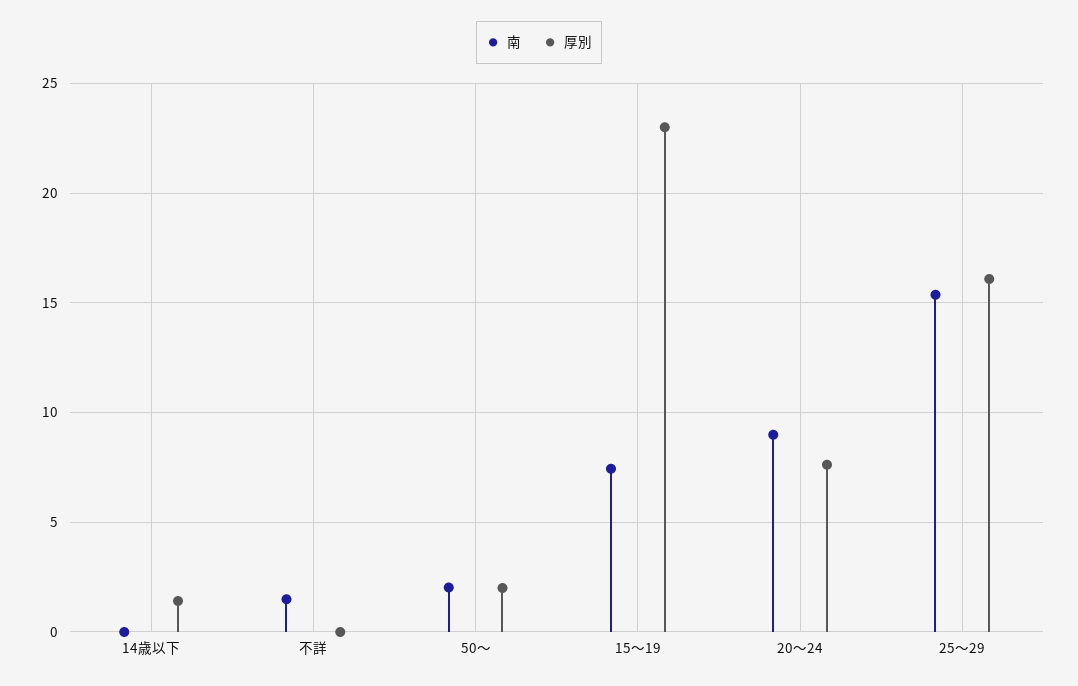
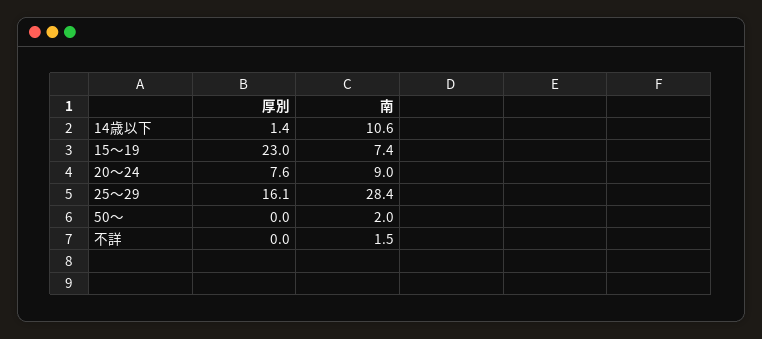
  {
    "南": {
-     "14歳以下": 0,
+     "14歳以下": 10.6,
      "不詳": 1.5,
      "50～": 2,
      "15～19": 7.4,
      "20～24": 9,
-     "25～29": 15.5
+     "25～29": 28.4
    },
    "厚別": {
      "14歳以下": 1.4,
      "不詳": 0,
-     "50～": 2,
+     "50～": 0,
      "15～19": 23,
      "20～24": 7.6,
      "25～29": 16.1
    }
  }

